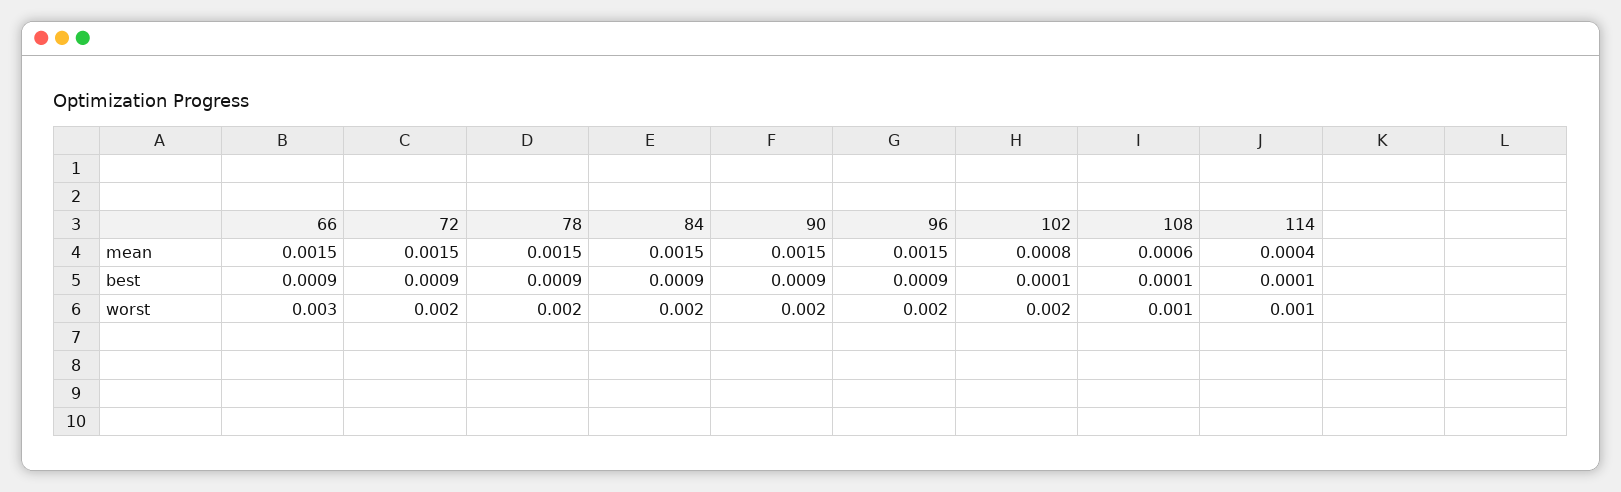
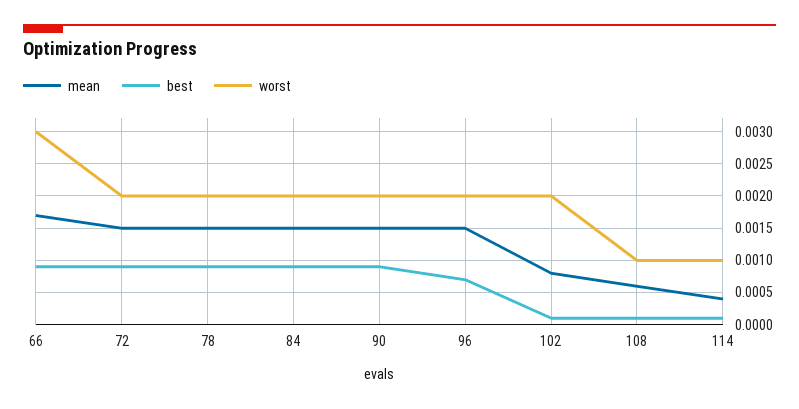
  {
    "mean": {
-     "66": 0.0015,
+     "66": 0.0017,
      "72": 0.0015,
      "78": 0.0015,
      "84": 0.0015,
      "90": 0.0015,
      "96": 0.0015,
      "102": 0.0008,
      "108": 0.0006,
      "114": 0.0004
    },
    "best": {
      "66": 0.0009,
      "72": 0.0009,
      "78": 0.0009,
      "84": 0.0009,
      "90": 0.0009,
-     "96": 0.0009,
+     "96": 0.0007,
      "102": 0.0001,
      "108": 0.0001,
      "114": 0.0001
    },
    "worst": {
      "66": 0.003,
      "72": 0.002,
      "78": 0.002,
      "84": 0.002,
      "90": 0.002,
      "96": 0.002,
      "102": 0.002,
      "108": 0.001,
      "114": 0.001
    }
  }

